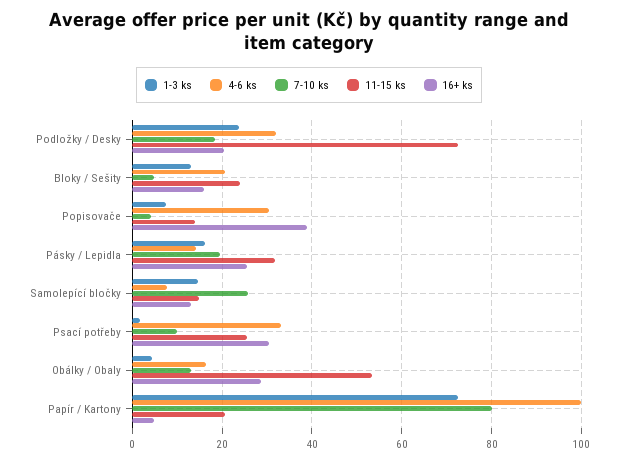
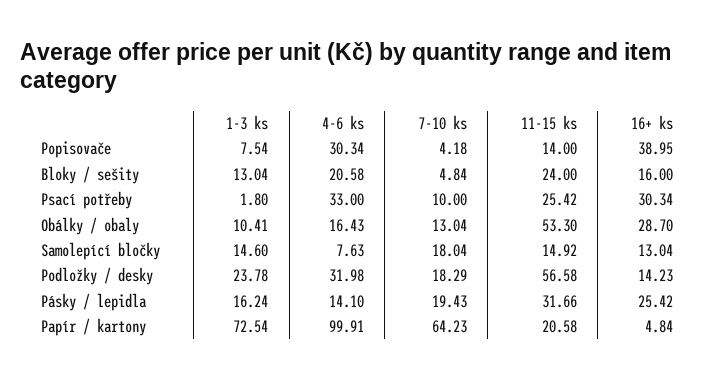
  {
    "1-3 ks": {
      "Podložky / Desky": 23.78,
      "Bloky / Sešity": 13.04,
      "Popisovače": 7.54,
      "Pásky / Lepidla": 16.24,
      "Samolepící bločky": 14.6,
      "Psací potřeby": 1.8,
-     "Obálky / Obaly": 4,
+     "Obálky / Obaly": 10.41,
      "Papír / Kartony": 72.54
    },
    "4-6 ks": {
      "Podložky / Desky": 31.98,
      "Bloky / Sešity": 20.58,
      "Popisovače": 30.34,
      "Pásky / Lepidla": 14.1,
      "Samolepící bločky": 7.63,
      "Psací potřeby": 33,
      "Obálky / Obaly": 16.43,
      "Papír / Kartony": 99.91
    },
    "7-10 ks": {
      "Podložky / Desky": 18.29,
      "Bloky / Sešity": 4.84,
      "Popisovače": 4.18,
      "Pásky / Lepidla": 19.43,
-     "Samolepící bločky": 26,
+     "Samolepící bločky": 18.04,
      "Psací potřeby": 10,
      "Obálky / Obaly": 13.04,
-     "Papír / Kartony": 80
+     "Papír / Kartony": 64.23
    },
    "11-15 ks": {
-     "Podložky / Desky": 72,
+     "Podložky / Desky": 56.58,
      "Bloky / Sešity": 24,
      "Popisovače": 14,
      "Pásky / Lepidla": 31.66,
      "Samolepící bločky": 14.92,
      "Psací potřeby": 25.42,
      "Obálky / Obaly": 53.3,
      "Papír / Kartony": 20.58
    },
    "16+ ks": {
-     "Podložky / Desky": 20,
+     "Podložky / Desky": 14.23,
      "Bloky / Sešity": 16,
      "Popisovače": 38.95,
      "Pásky / Lepidla": 25.42,
      "Samolepící bločky": 13.04,
      "Psací potřeby": 30.34,
      "Obálky / Obaly": 28.7,
      "Papír / Kartony": 4.84
    }
  }

